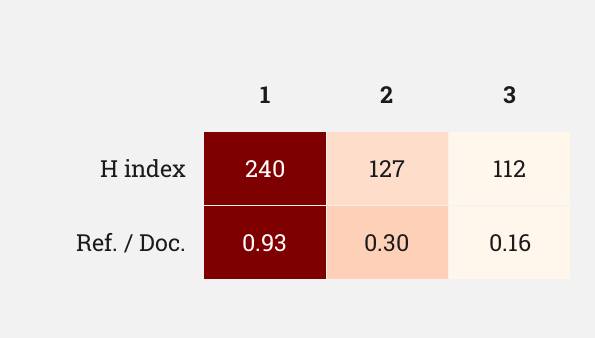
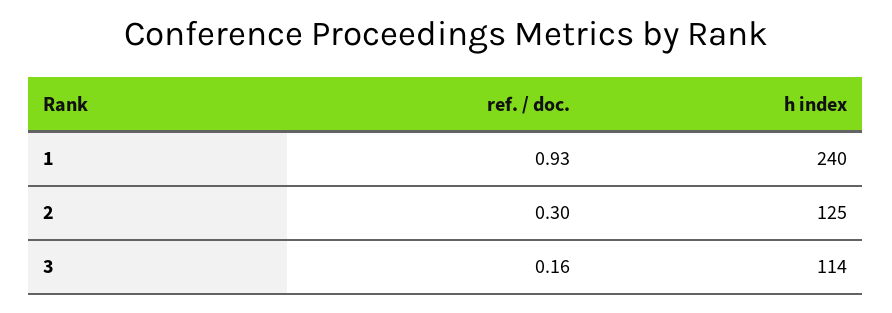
  {
    "1": {
      "H index": 240,
      "Ref. / Doc.": 0.93
    },
    "2": {
-     "H index": 127,
+     "H index": 125,
      "Ref. / Doc.": 0.3
    },
    "3": {
-     "H index": 112,
+     "H index": 114,
      "Ref. / Doc.": 0.16
    }
  }

